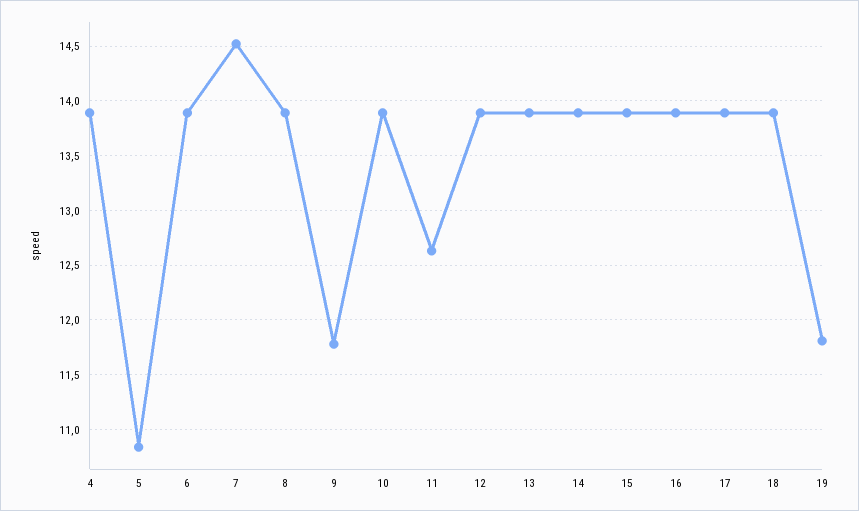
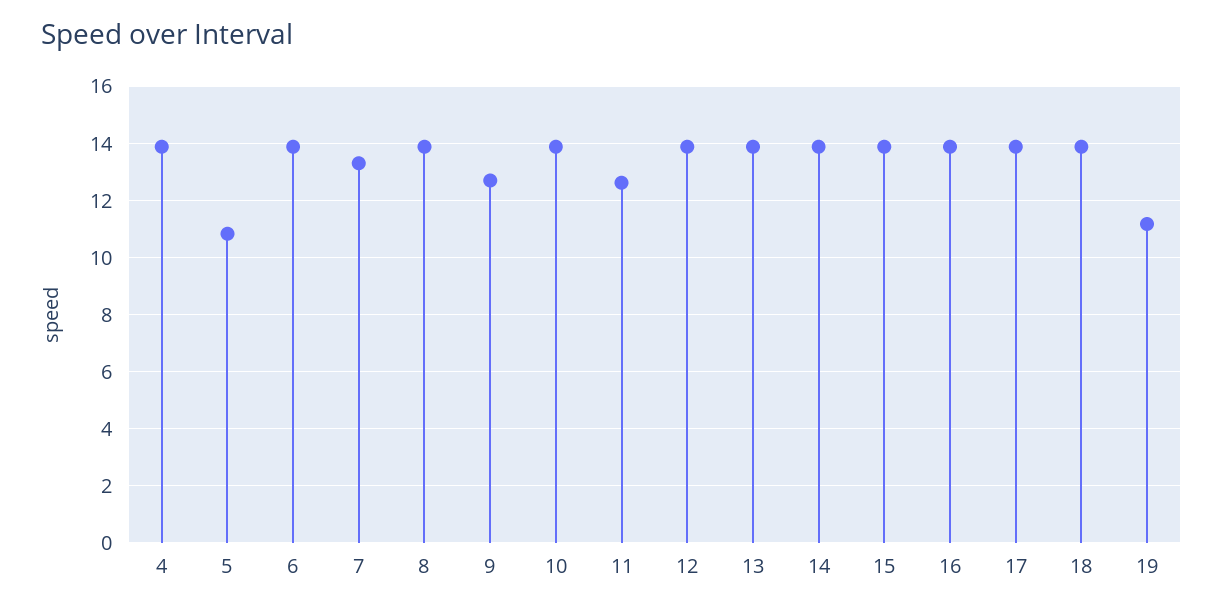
  {
    "4": 13.9,
    "5": 10.8,
    "6": 13.9,
-   "7": 14.5,
+   "7": 13.25,
    "8": 13.9,
-   "9": 11.8,
+   "9": 12.75,
    "10": 13.9,
    "11": 12.6,
    "12": 13.9,
    "13": 13.9,
    "14": 13.9,
    "15": 13.9,
    "16": 13.9,
    "17": 13.9,
    "18": 13.9,
-   "19": 11.8
+   "19": 11.25
  }

